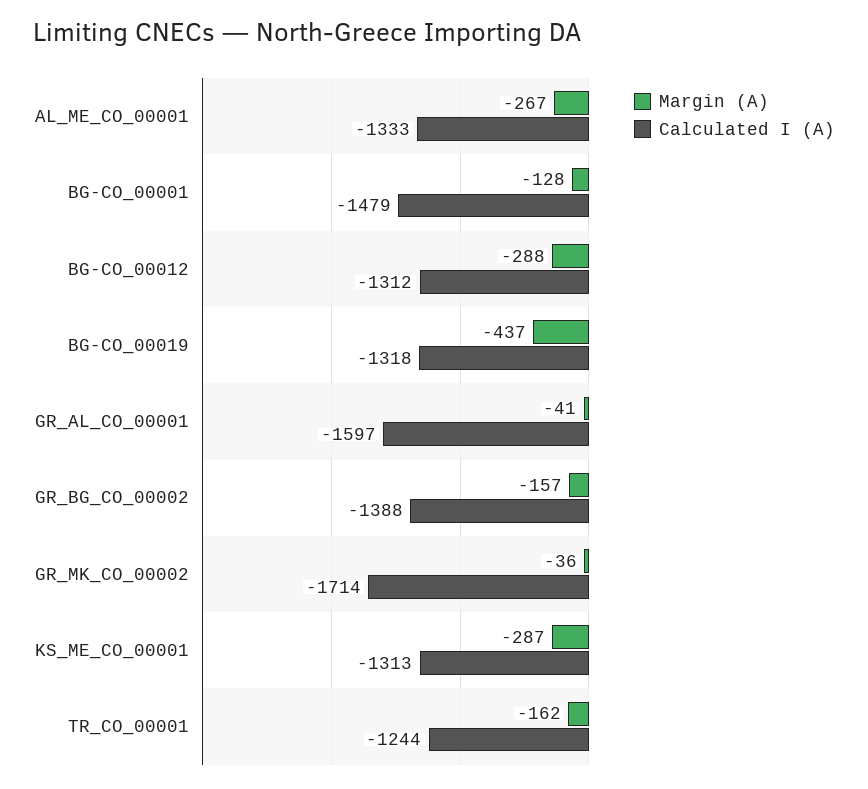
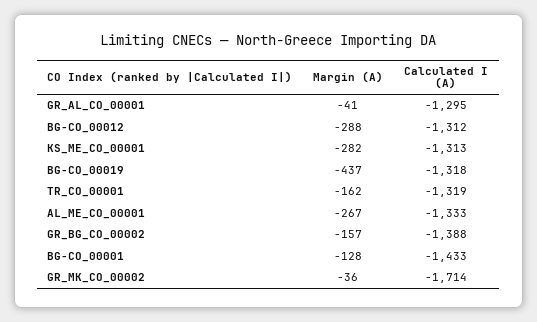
  {
    "Margin (A)": {
      "AL_ME_CO_00001": -267,
      "BG-CO_00001": -128,
      "BG-CO_00012": -288,
      "BG-CO_00019": -437,
      "GR_AL_CO_00001": -41,
      "GR_BG_CO_00002": -157,
      "GR_MK_CO_00002": -36,
-     "KS_ME_CO_00001": -287,
+     "KS_ME_CO_00001": -282,
      "TR_CO_00001": -162
    },
    "Calculated I (A)": {
      "AL_ME_CO_00001": -1333,
-     "BG-CO_00001": -1479,
+     "BG-CO_00001": -1433,
      "BG-CO_00012": -1312,
      "BG-CO_00019": -1318,
-     "GR_AL_CO_00001": -1597,
+     "GR_AL_CO_00001": -1295,
      "GR_BG_CO_00002": -1388,
      "GR_MK_CO_00002": -1714,
      "KS_ME_CO_00001": -1313,
-     "TR_CO_00001": -1244
+     "TR_CO_00001": -1319
    }
  }

